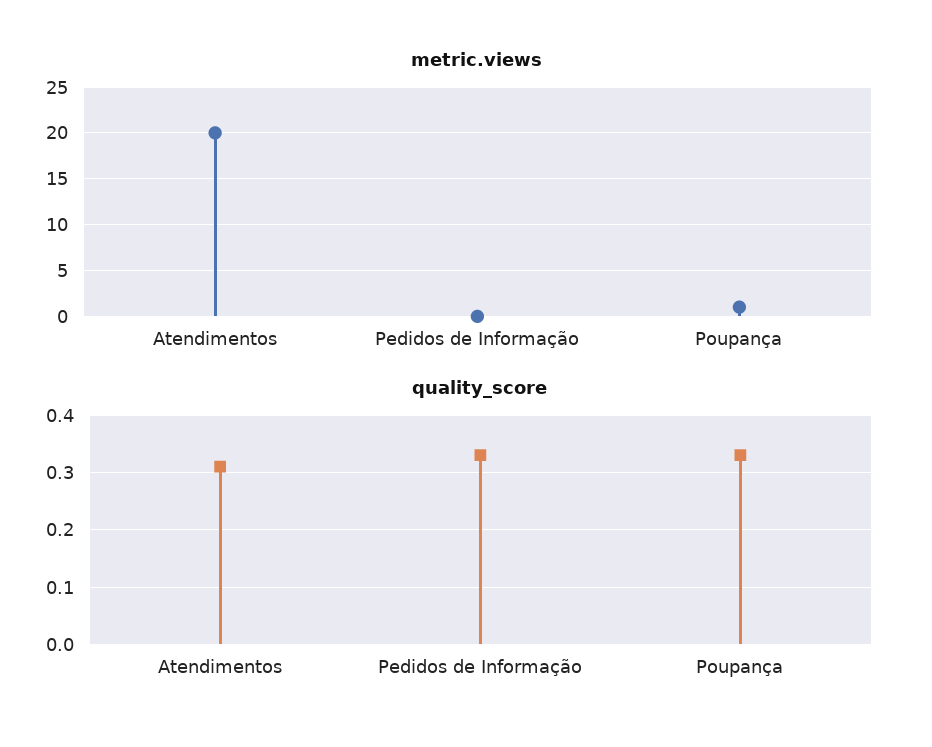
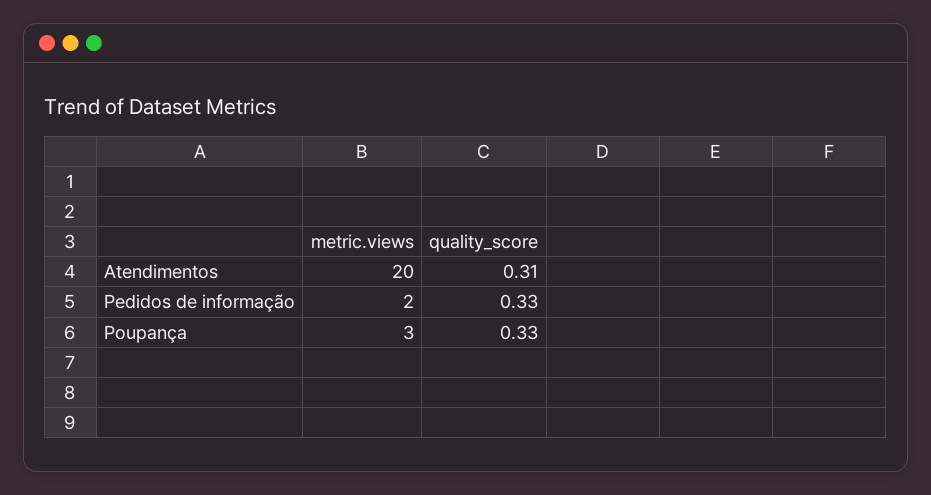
  {
    "metric.views": {
      "Atendimentos": 20,
-     "Pedidos de Informação": 0,
+     "Pedidos de Informação": 2,
-     "Poupança": 1
+     "Poupança": 3
    },
    "quality_score": {
      "Atendimentos": 0.31,
      "Pedidos de Informação": 0.33,
      "Poupança": 0.33
    }
  }

